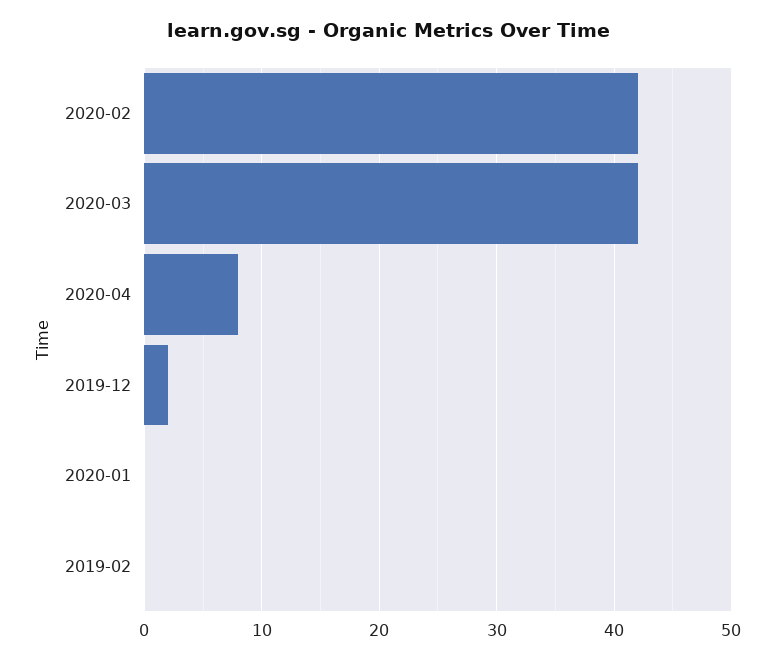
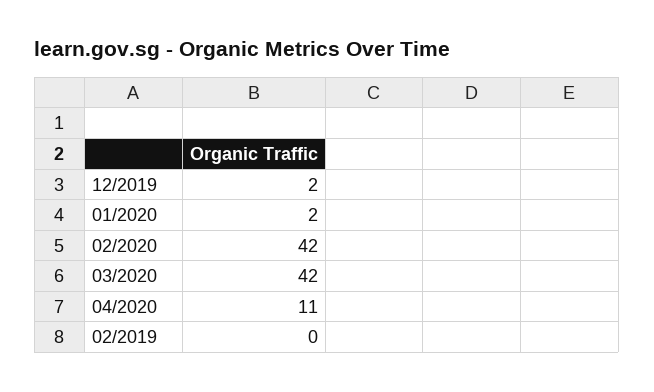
  {
    "2020-02": 42,
    "2020-03": 42,
-   "2020-04": 8,
+   "2020-04": 11,
    "2019-12": 2,
-   "2020-01": 0,
+   "2020-01": 2,
    "2019-02": 0
  }

